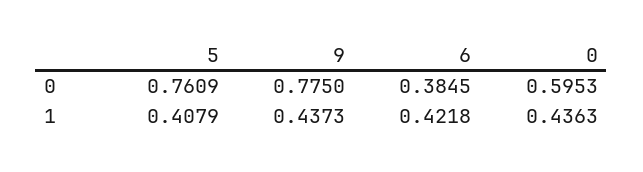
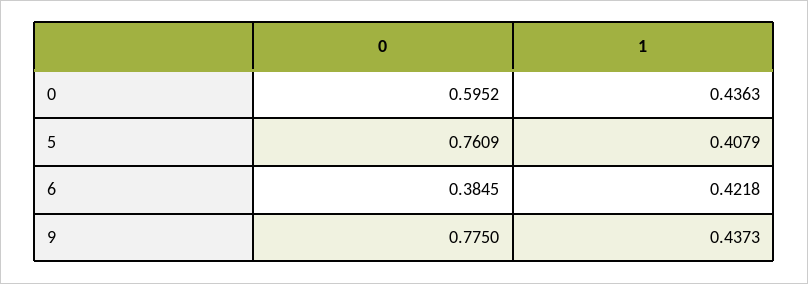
  {
    "5": {
      "0": 0.7609,
      "1": 0.4079
    },
    "9": {
      "0": 0.775,
      "1": 0.4373
    },
    "6": {
      "0": 0.3845,
      "1": 0.4218
    },
    "0": {
-     "0": 0.5953,
+     "0": 0.5952,
      "1": 0.4363
    }
  }

